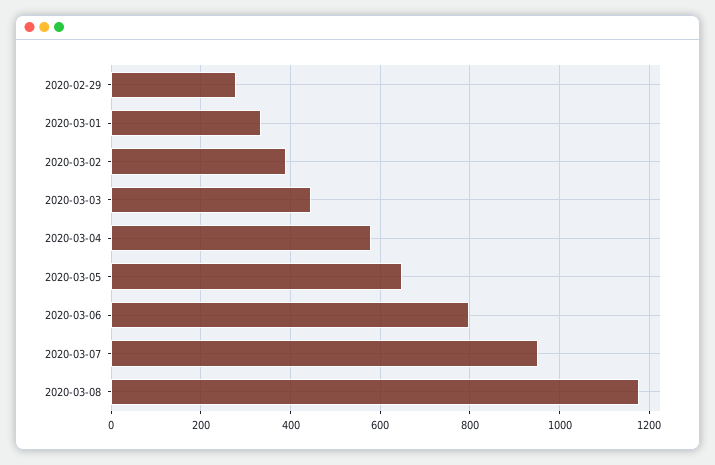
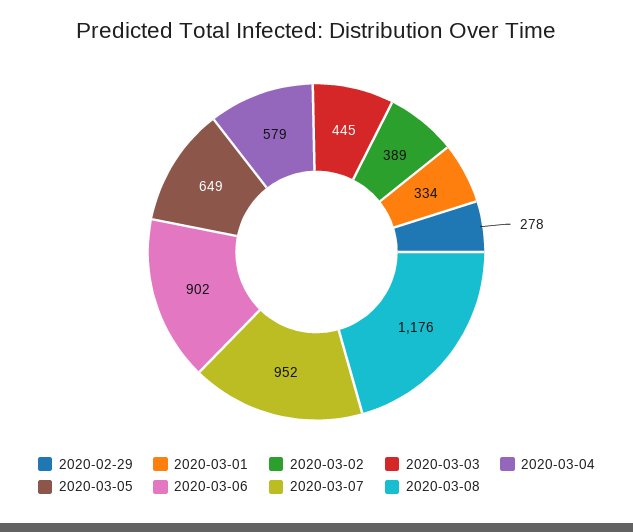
  {
    "2020-02-29": 278,
    "2020-03-01": 334,
    "2020-03-02": 389,
    "2020-03-03": 445,
    "2020-03-04": 579,
    "2020-03-05": 649,
-   "2020-03-06": 800,
+   "2020-03-06": 902,
    "2020-03-07": 952,
    "2020-03-08": 1176
  }

